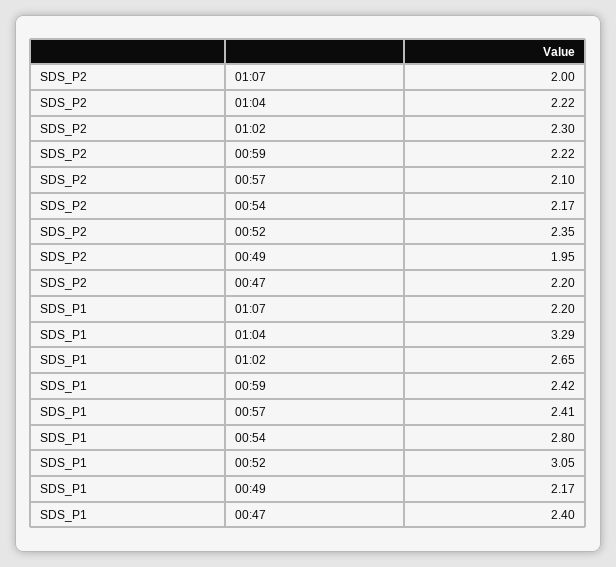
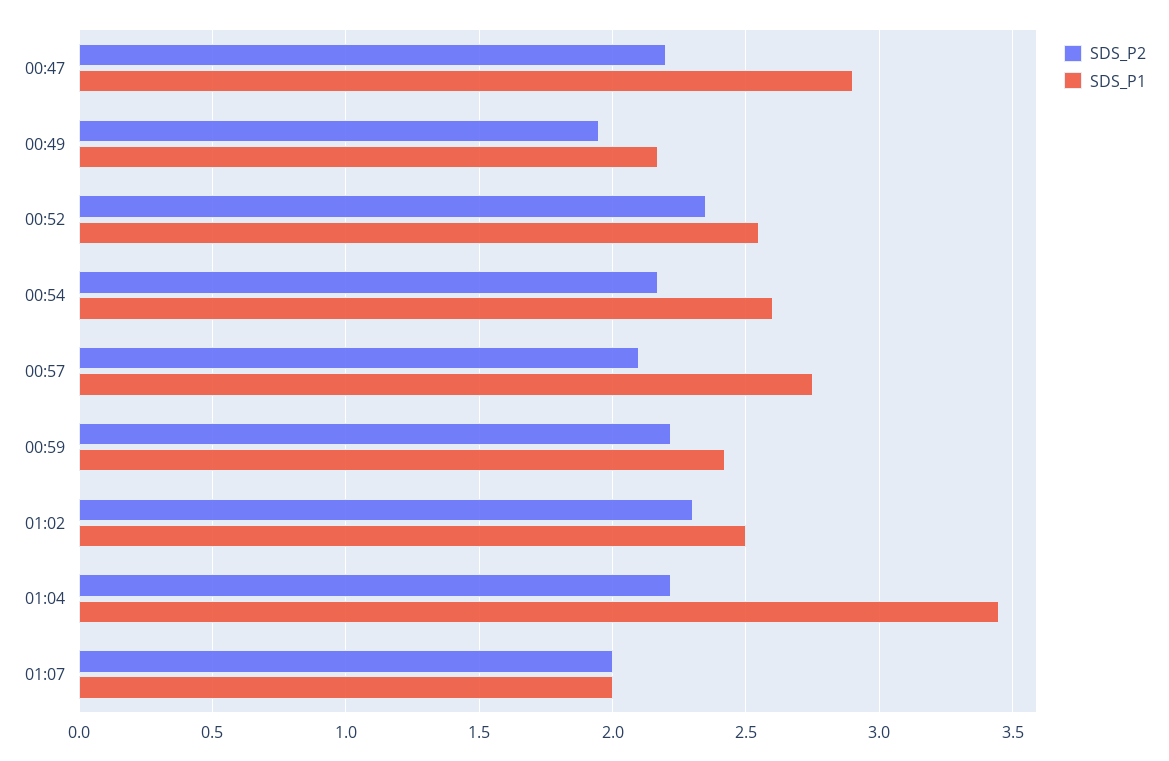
  {
    "SDS_P2": {
      "01:07": 2,
      "01:04": 2.22,
      "01:02": 2.3,
      "00:59": 2.22,
      "00:57": 2.1,
      "00:54": 2.17,
      "00:52": 2.35,
      "00:49": 1.95,
      "00:47": 2.2
    },
    "SDS_P1": {
-     "01:07": 2.2,
+     "01:07": 2,
-     "01:04": 3.29,
+     "01:04": 3.45,
-     "01:02": 2.65,
+     "01:02": 2.5,
      "00:59": 2.42,
-     "00:57": 2.41,
+     "00:57": 2.75,
-     "00:54": 2.8,
+     "00:54": 2.6,
-     "00:52": 3.05,
+     "00:52": 2.55,
      "00:49": 2.17,
-     "00:47": 2.4
+     "00:47": 2.9
    }
  }

